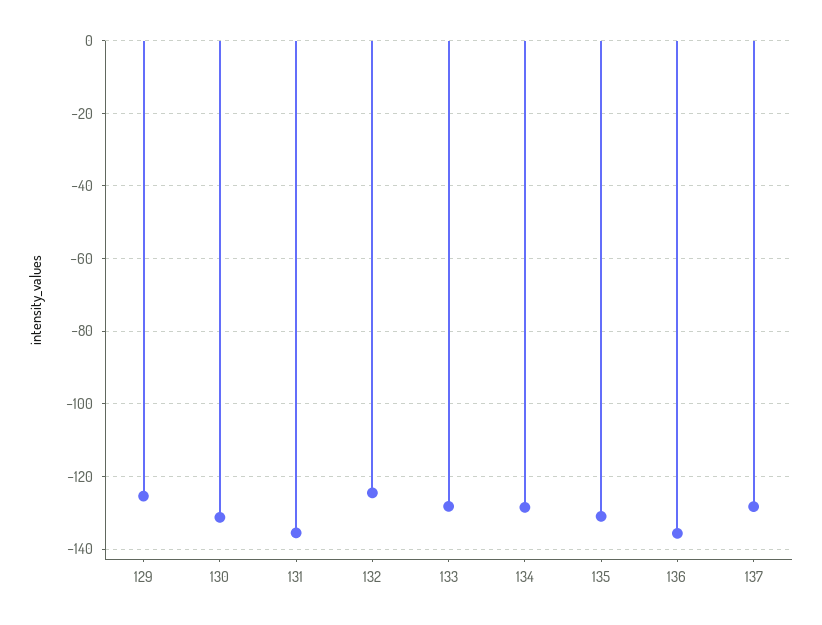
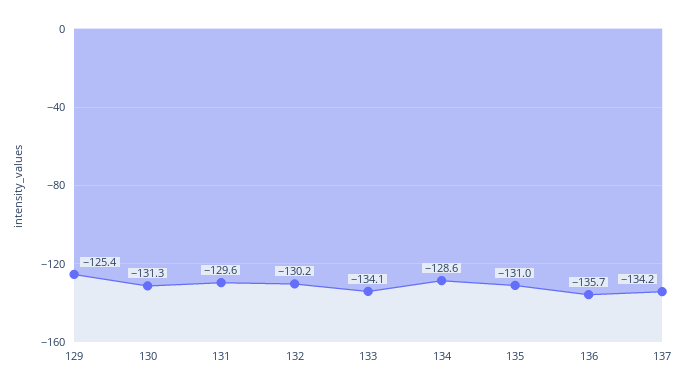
  {
    "129": -125.4,
    "130": -131.3,
-   "131": -136,
+   "131": -129.6,
-   "132": -124,
+   "132": -130.2,
-   "133": -128,
+   "133": -134.1,
    "134": -128.6,
    "135": -131,
    "136": -135.7,
-   "137": -128
+   "137": -134.2
  }

